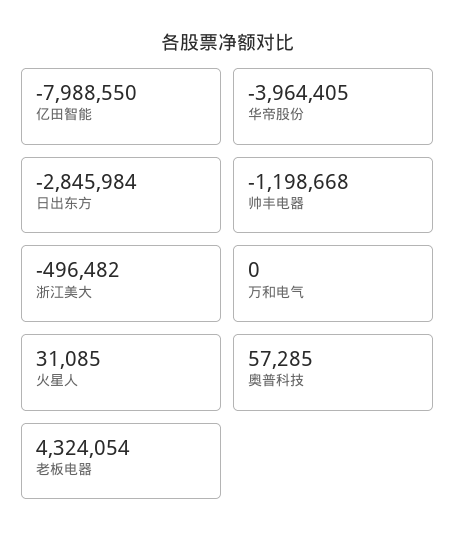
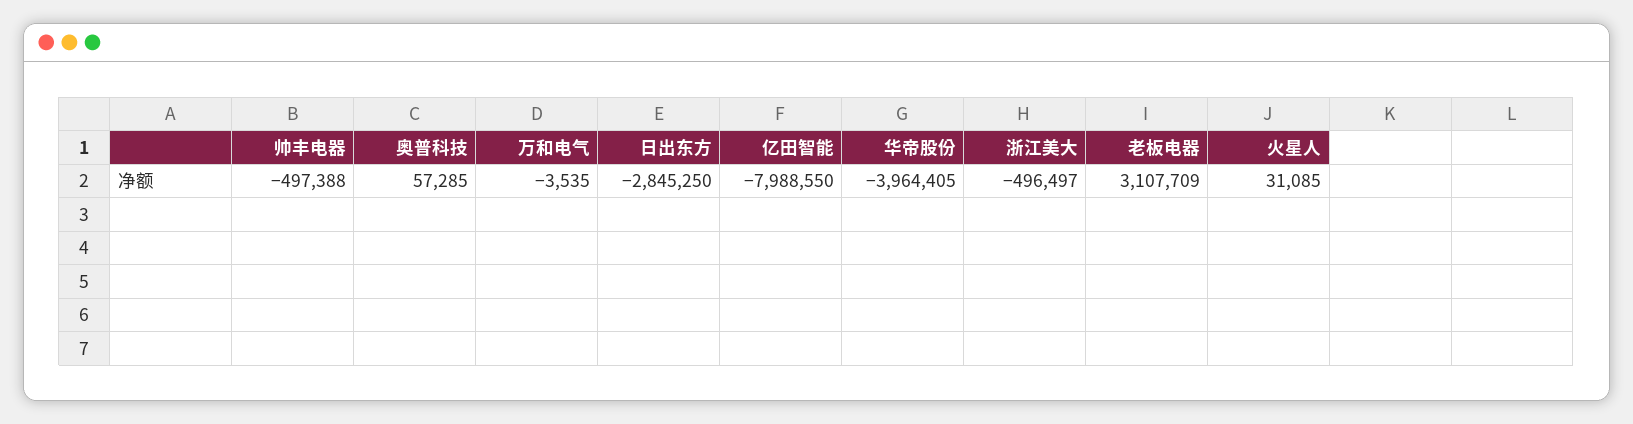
  {
    "亿田智能": -7988550,
    "华帝股份": -3964405,
-   "日出东方": -2845984,
+   "日出东方": -2845250,
-   "帅丰电器": -1198668,
+   "帅丰电器": -497388,
-   "浙江美大": -496482,
+   "浙江美大": -496497,
-   "万和电气": 0,
+   "万和电气": -3535,
    "火星人": 31085,
    "奥普科技": 57285,
-   "老板电器": 4324054
+   "老板电器": 3107709
  }

